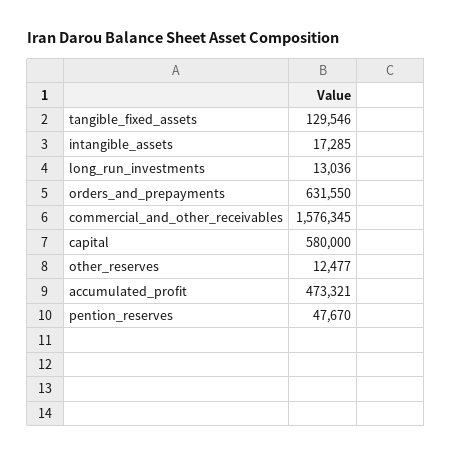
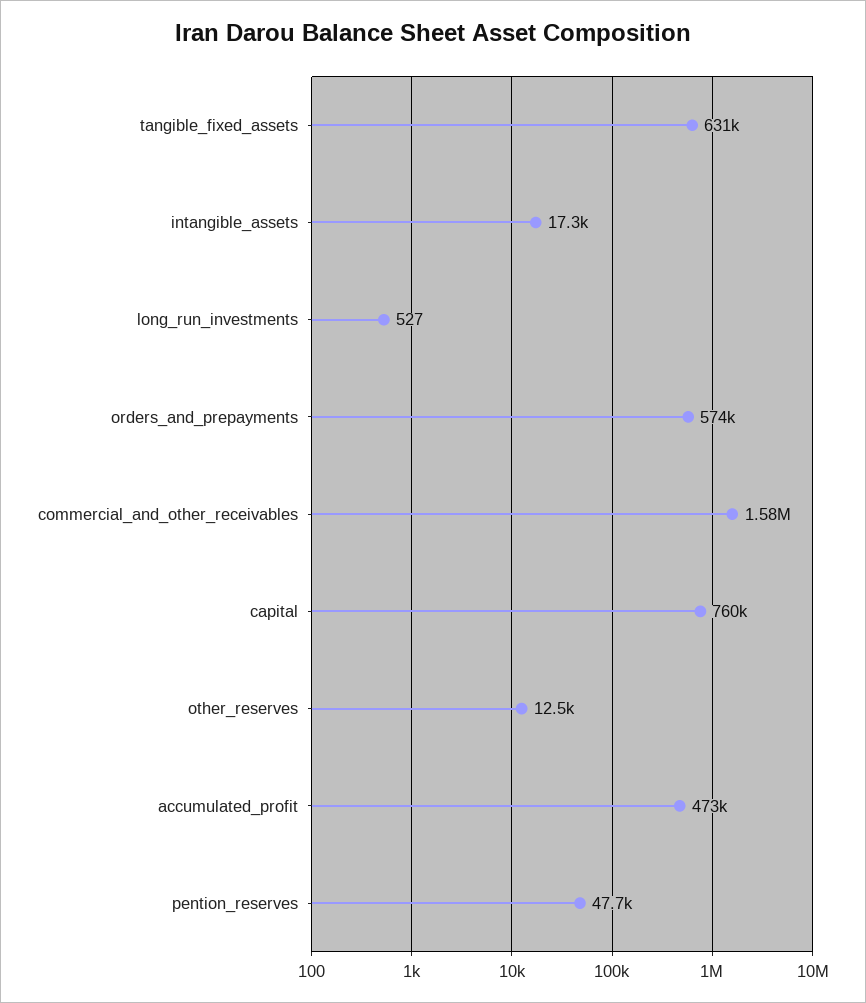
  {
-   "tangible_fixed_assets": 129546,
+   "tangible_fixed_assets": 631000,
    "intangible_assets": 17285,
-   "long_run_investments": 13036,
+   "long_run_investments": 527,
-   "orders_and_prepayments": 631550,
+   "orders_and_prepayments": 574000,
    "commercial_and_other_receivables": 1576345,
-   "capital": 580000,
+   "capital": 760000,
    "other_reserves": 12477,
    "accumulated_profit": 473321,
    "pention_reserves": 47670
  }

